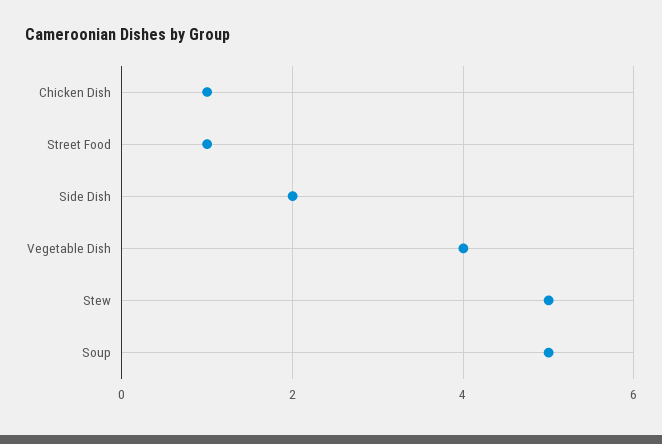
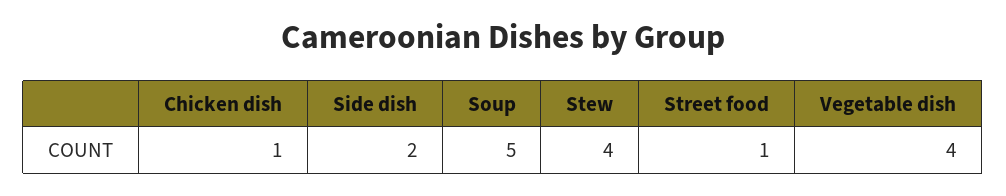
  {
    "Chicken Dish": 1,
    "Street Food": 1,
    "Side Dish": 2,
    "Vegetable Dish": 4,
-   "Stew": 5,
+   "Stew": 4,
    "Soup": 5
  }

